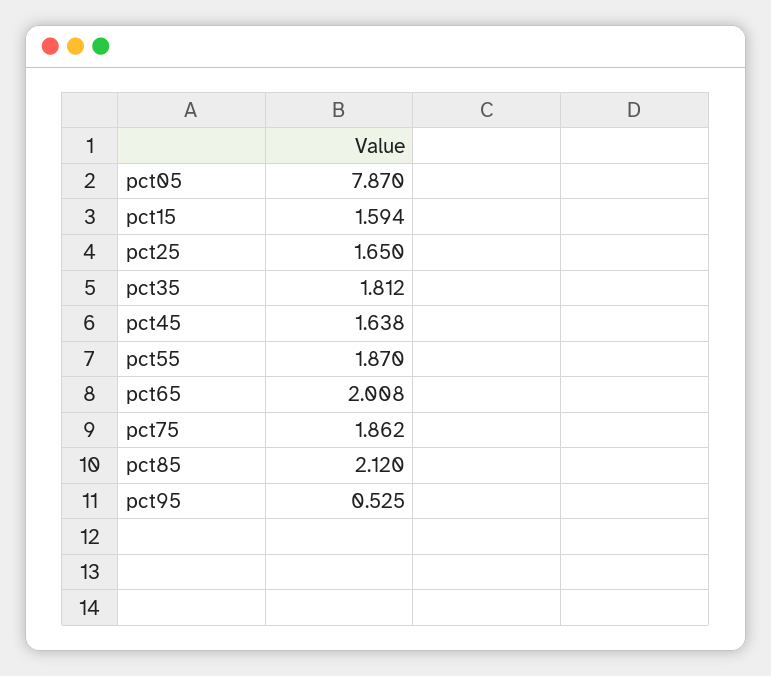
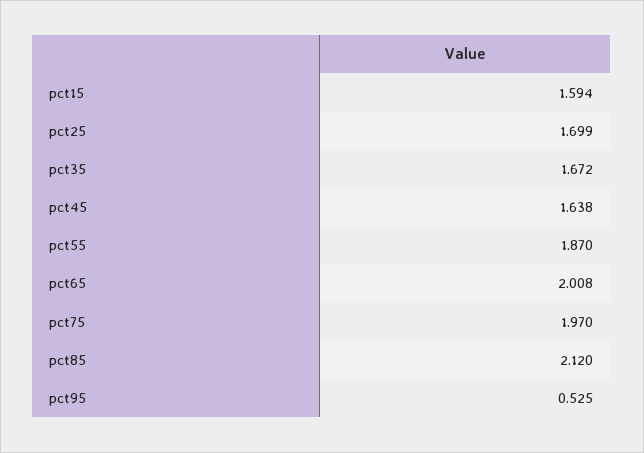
  {
-   "pct05": 7.87,
    "pct15": 1.594,
-   "pct25": 1.65,
+   "pct25": 1.699,
-   "pct35": 1.812,
+   "pct35": 1.672,
    "pct45": 1.638,
    "pct55": 1.87,
    "pct65": 2.008,
-   "pct75": 1.862,
+   "pct75": 1.97,
    "pct85": 2.12,
    "pct95": 0.525
  }

